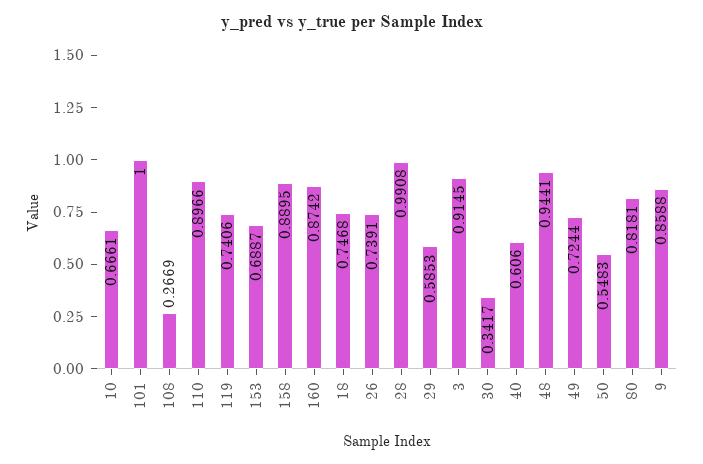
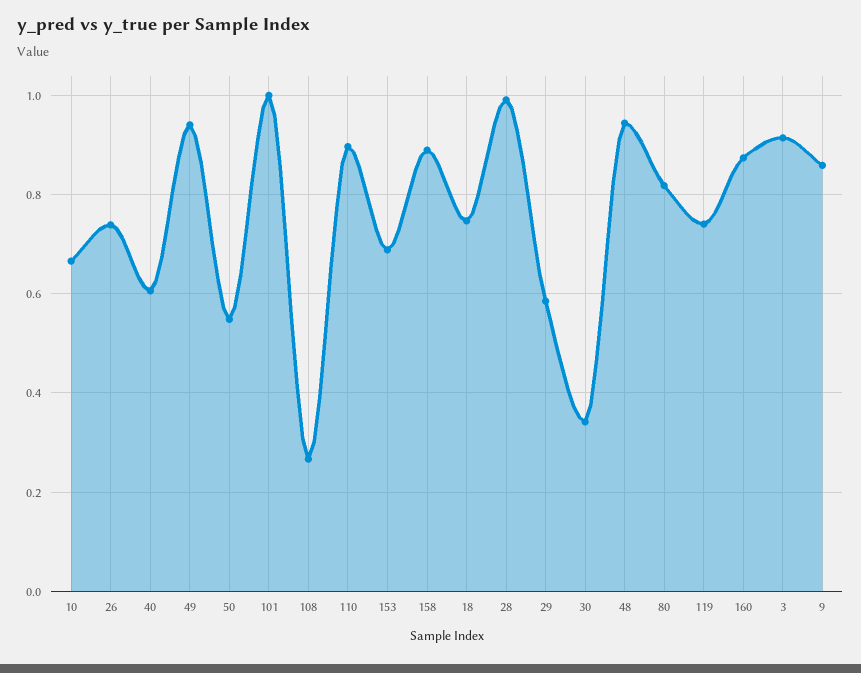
  {
    "10": 0.6661,
    "101": 1,
    "108": 0.2669,
    "110": 0.8966,
    "119": 0.7406,
    "153": 0.6887,
    "158": 0.8895,
    "160": 0.8742,
    "18": 0.7468,
    "26": 0.7391,
    "28": 0.9908,
    "29": 0.5853,
    "3": 0.9145,
    "30": 0.3417,
    "40": 0.606,
    "48": 0.9441,
-   "49": 0.7244,
+   "49": 0.94,
    "50": 0.5483,
    "80": 0.8181,
    "9": 0.8588
  }

